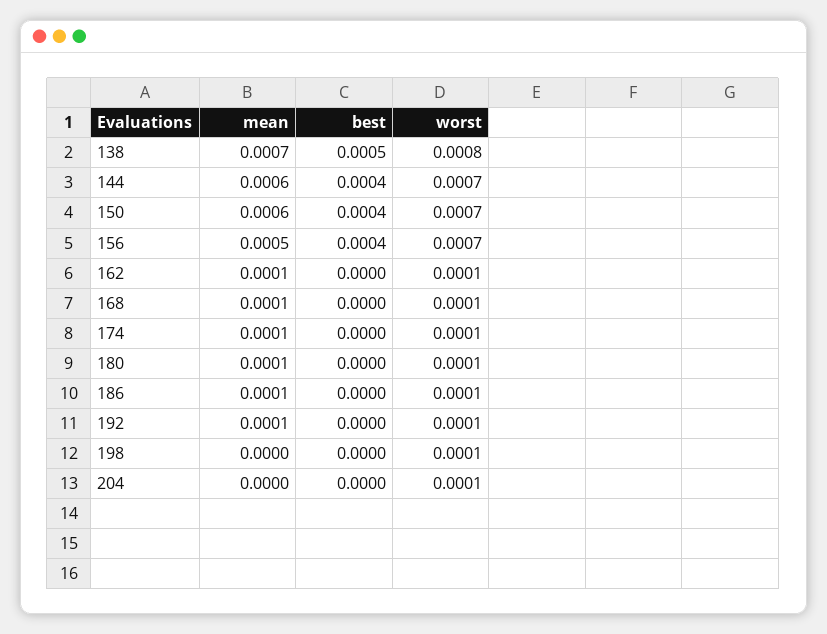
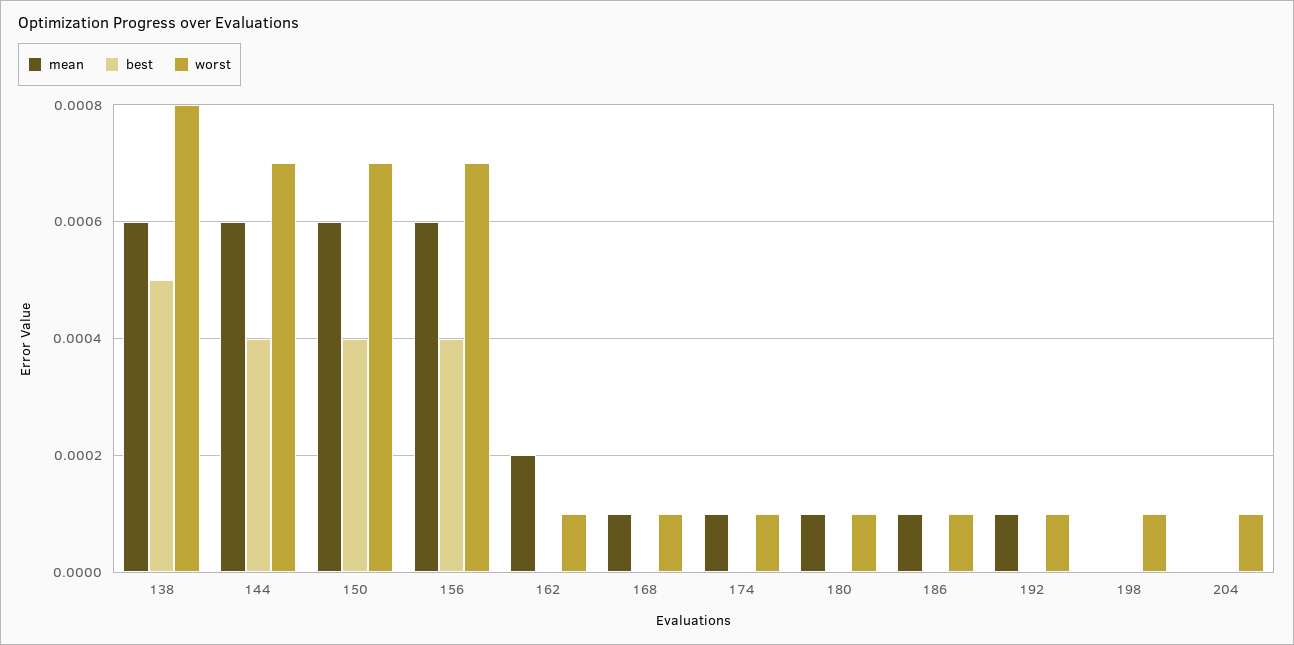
  {
    "mean": {
-     "138": 0.0007,
+     "138": 0.0006,
      "144": 0.0006,
      "150": 0.0006,
-     "156": 0.0005,
+     "156": 0.0006,
-     "162": 0.0001,
+     "162": 0.0002,
      "168": 0.0001,
      "174": 0.0001,
      "180": 0.0001,
      "186": 0.0001,
      "192": 0.0001,
      "198": 0,
      "204": 0
    },
    "best": {
      "138": 0.0005,
      "144": 0.0004,
      "150": 0.0004,
      "156": 0.0004,
      "162": 0,
      "168": 0,
      "174": 0,
      "180": 0,
      "186": 0,
      "192": 0,
      "198": 0,
      "204": 0
    },
    "worst": {
      "138": 0.0008,
      "144": 0.0007,
      "150": 0.0007,
      "156": 0.0007,
      "162": 0.0001,
      "168": 0.0001,
      "174": 0.0001,
      "180": 0.0001,
      "186": 0.0001,
      "192": 0.0001,
      "198": 0.0001,
      "204": 0.0001
    }
  }

